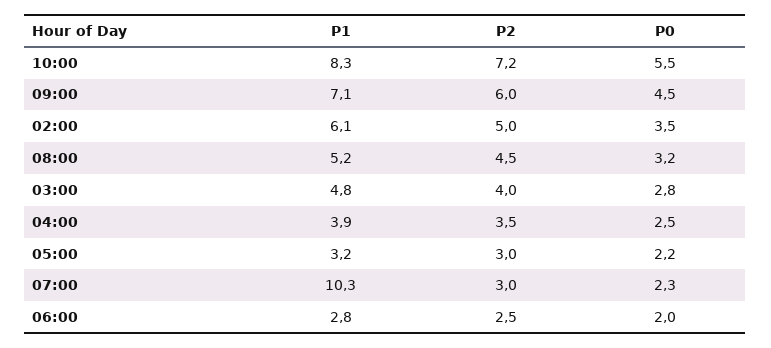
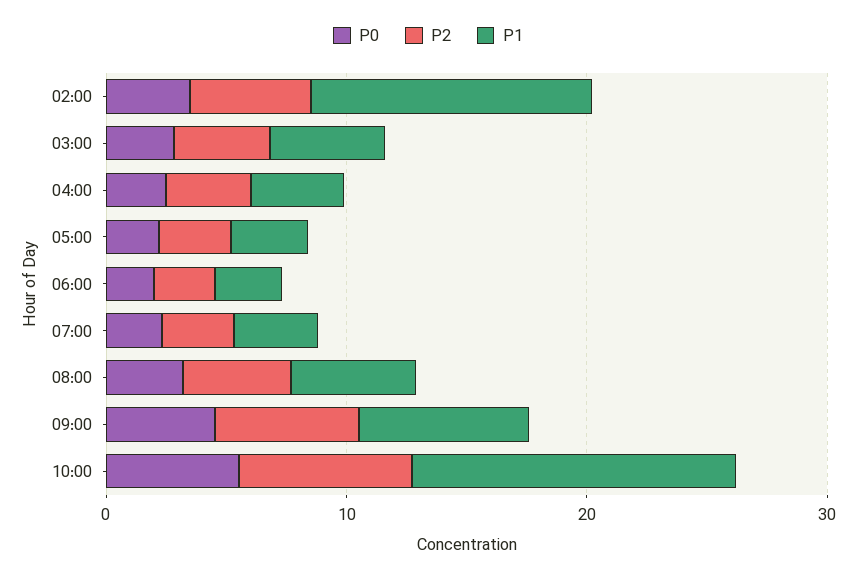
  {
    "P1": {
-     "10:00": 8.3,
+     "10:00": 14,
      "09:00": 7.1,
-     "02:00": 6.1,
+     "02:00": 12,
      "08:00": 5.2,
      "03:00": 4.8,
      "04:00": 3.9,
      "05:00": 3.2,
-     "07:00": 10.3,
+     "07:00": 4,
      "06:00": 2.8
    },
    "P2": {
      "10:00": 7.2,
      "09:00": 6,
      "02:00": 5,
      "08:00": 4.5,
      "03:00": 4,
      "04:00": 3.5,
      "05:00": 3,
      "07:00": 3,
      "06:00": 2.5
    },
    "P0": {
      "10:00": 5.5,
      "09:00": 4.5,
      "02:00": 3.5,
      "08:00": 3.2,
      "03:00": 2.8,
      "04:00": 2.5,
      "05:00": 2.2,
      "07:00": 2.3,
      "06:00": 2
    }
  }

